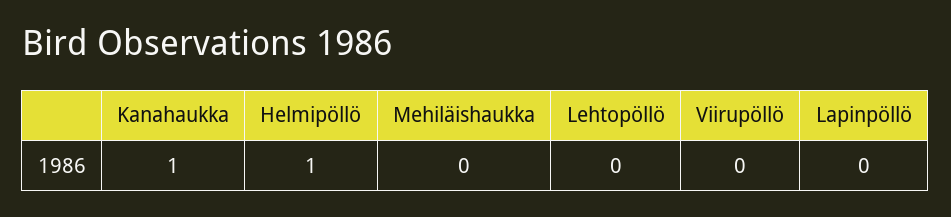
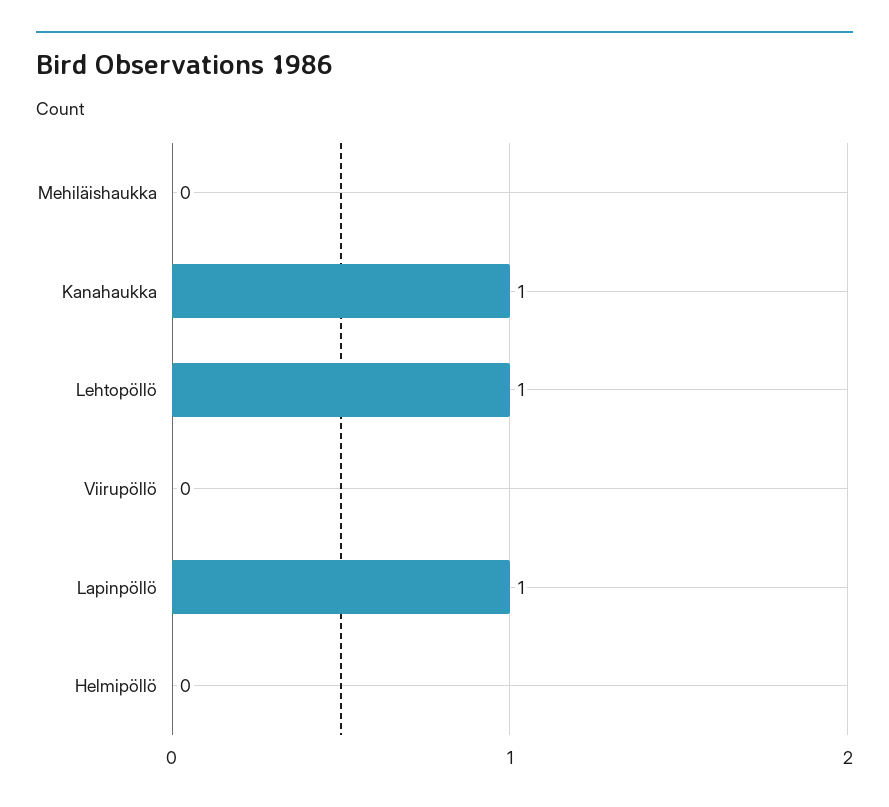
  {
    "Kanahaukka": 1,
-   "Helmipöllö": 1,
+   "Helmipöllö": 0,
    "Mehiläishaukka": 0,
-   "Lehtopöllö": 0,
+   "Lehtopöllö": 1,
    "Viirupöllö": 0,
-   "Lapinpöllö": 0
+   "Lapinpöllö": 1
  }

